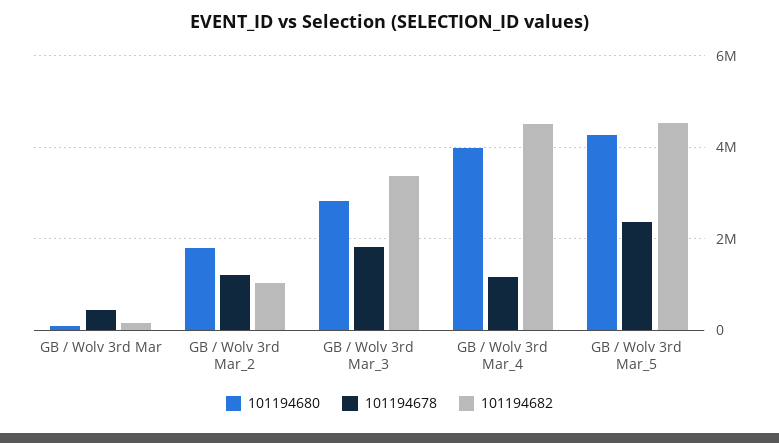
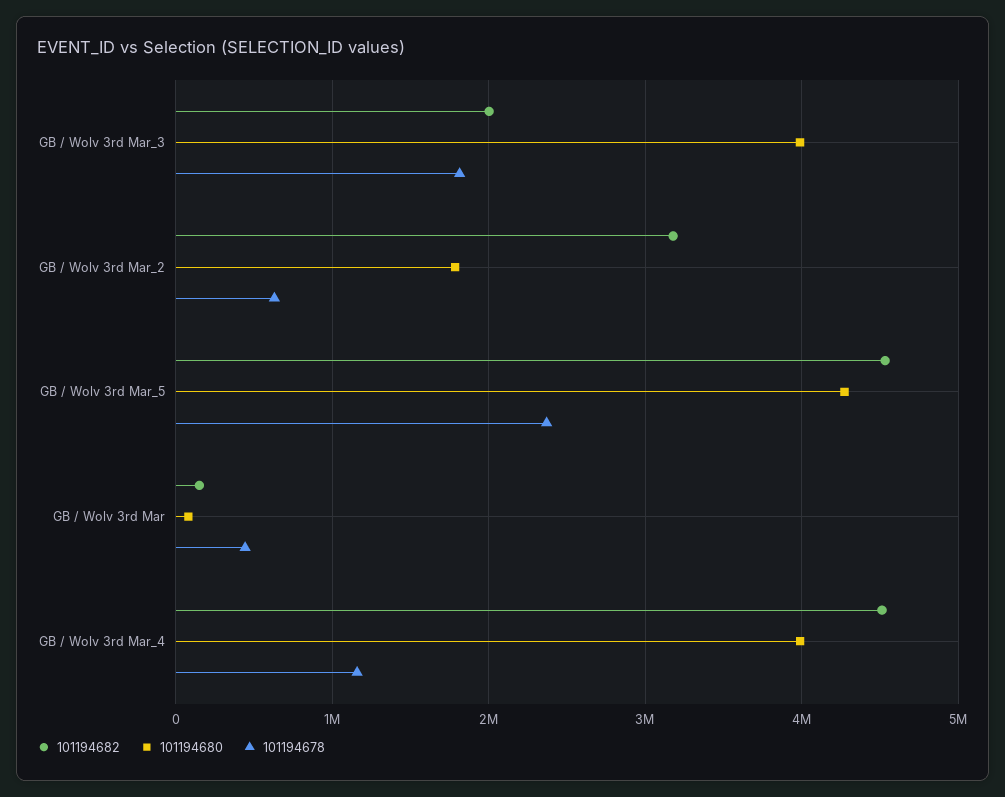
  {
    "101194680": {
      "GB / Wolv 3rd Mar": 100000,
      "GB / Wolv 3rd Mar_2": 1800000,
-     "GB / Wolv 3rd Mar_3": 2800000,
+     "GB / Wolv 3rd Mar_3": 4000000,
      "GB / Wolv 3rd Mar_4": 4000000,
      "GB / Wolv 3rd Mar_5": 4300000
    },
    "101194678": {
      "GB / Wolv 3rd Mar": 400000,
-     "GB / Wolv 3rd Mar_2": 1200000,
+     "GB / Wolv 3rd Mar_2": 600000,
      "GB / Wolv 3rd Mar_3": 1800000,
      "GB / Wolv 3rd Mar_4": 1200000,
      "GB / Wolv 3rd Mar_5": 2400000
    },
    "101194682": {
      "GB / Wolv 3rd Mar": 100000,
-     "GB / Wolv 3rd Mar_2": 1000000,
+     "GB / Wolv 3rd Mar_2": 3200000,
-     "GB / Wolv 3rd Mar_3": 3400000,
+     "GB / Wolv 3rd Mar_3": 2000000,
      "GB / Wolv 3rd Mar_4": 4500000,
      "GB / Wolv 3rd Mar_5": 4500000
    }
  }

